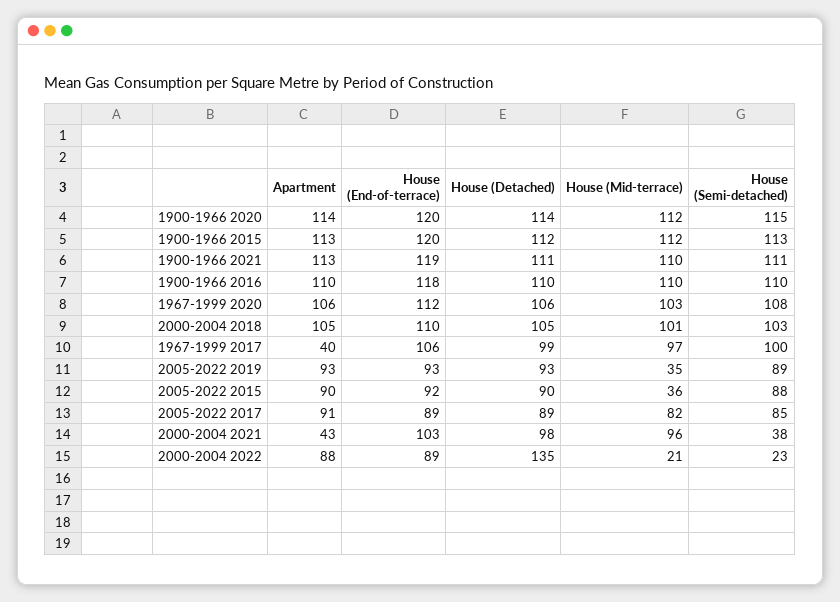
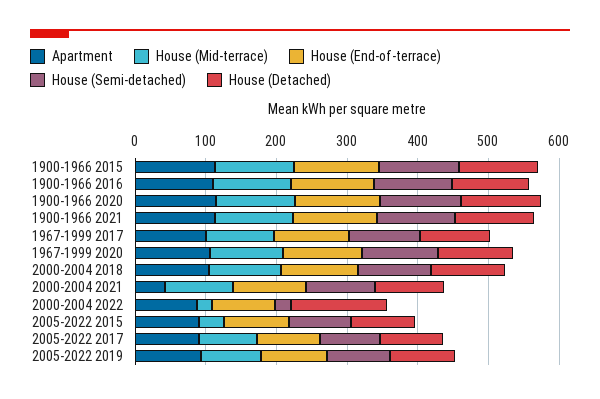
  {
    "Apartment": {
      "1900-1966 2020": 114,
      "1900-1966 2015": 113,
      "1900-1966 2021": 113,
      "1900-1966 2016": 110,
      "1967-1999 2020": 106,
      "2000-2004 2018": 105,
-     "1967-1999 2017": 40,
+     "1967-1999 2017": 100,
      "2005-2022 2019": 93,
      "2005-2022 2015": 90,
      "2005-2022 2017": 91,
      "2000-2004 2021": 43,
      "2000-2004 2022": 88
    },
    "House (End-of-terrace)": {
      "1900-1966 2020": 120,
      "1900-1966 2015": 120,
      "1900-1966 2021": 119,
      "1900-1966 2016": 118,
      "1967-1999 2020": 112,
      "2000-2004 2018": 110,
      "1967-1999 2017": 106,
      "2005-2022 2019": 93,
      "2005-2022 2015": 92,
      "2005-2022 2017": 89,
      "2000-2004 2021": 103,
      "2000-2004 2022": 89
    },
    "House (Detached)": {
      "1900-1966 2020": 114,
      "1900-1966 2015": 112,
      "1900-1966 2021": 111,
      "1900-1966 2016": 110,
      "1967-1999 2020": 106,
      "2000-2004 2018": 105,
      "1967-1999 2017": 99,
      "2005-2022 2019": 93,
      "2005-2022 2015": 90,
      "2005-2022 2017": 89,
      "2000-2004 2021": 98,
      "2000-2004 2022": 135
    },
    "House (Mid-terrace)": {
      "1900-1966 2020": 112,
      "1900-1966 2015": 112,
      "1900-1966 2021": 110,
      "1900-1966 2016": 110,
      "1967-1999 2020": 103,
      "2000-2004 2018": 101,
      "1967-1999 2017": 97,
-     "2005-2022 2019": 35,
+     "2005-2022 2019": 80,
      "2005-2022 2015": 36,
      "2005-2022 2017": 82,
      "2000-2004 2021": 96,
      "2000-2004 2022": 21
    },
    "House (Semi-detached)": {
      "1900-1966 2020": 115,
      "1900-1966 2015": 113,
      "1900-1966 2021": 111,
      "1900-1966 2016": 110,
      "1967-1999 2020": 108,
      "2000-2004 2018": 103,
      "1967-1999 2017": 100,
      "2005-2022 2019": 89,
      "2005-2022 2015": 88,
      "2005-2022 2017": 85,
-     "2000-2004 2021": 38,
+     "2000-2004 2021": 100,
      "2000-2004 2022": 23
    }
  }

